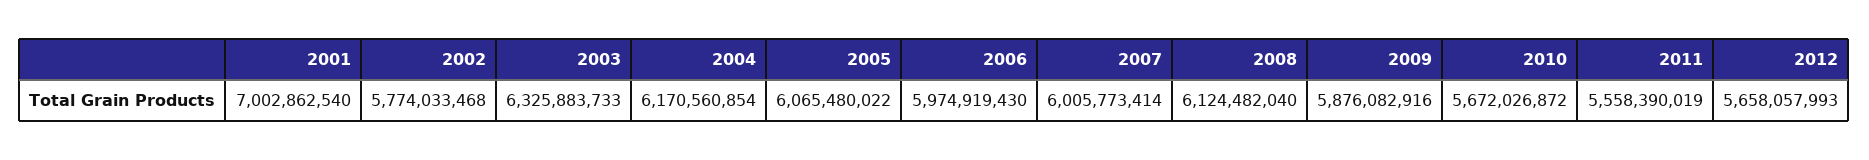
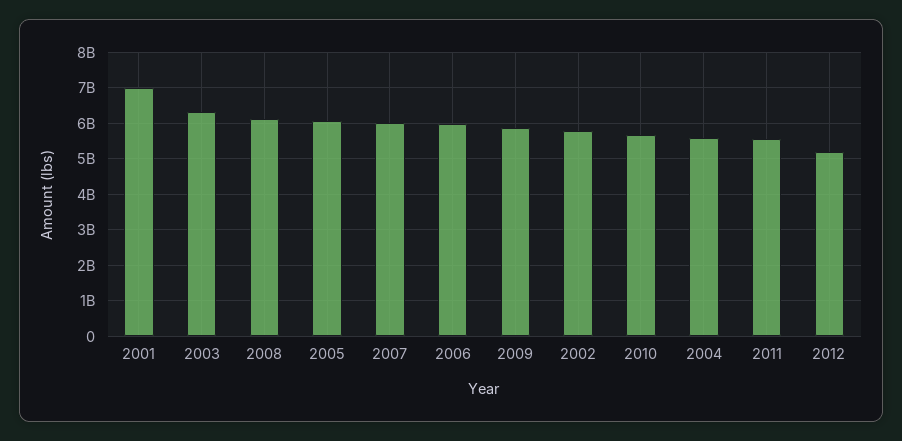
  {
    "2001": 7002862540,
    "2002": 5774033468,
    "2003": 6325883733,
-   "2004": 6170560854,
+   "2004": 5600000000,
    "2005": 6065480022,
    "2006": 5974919430,
    "2007": 6005773414,
    "2008": 6124482040,
    "2009": 5876082916,
    "2010": 5672026872,
    "2011": 5558390019,
-   "2012": 5658057993
+   "2012": 5200000000
  }

